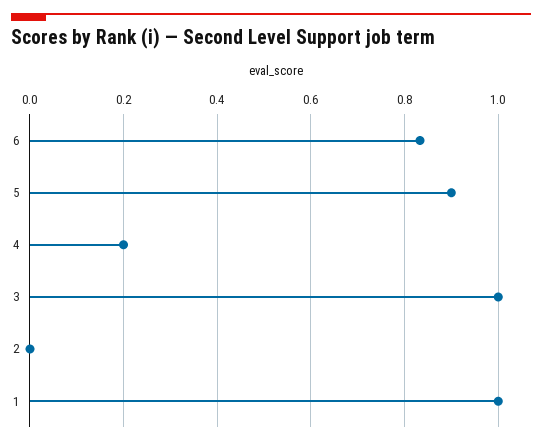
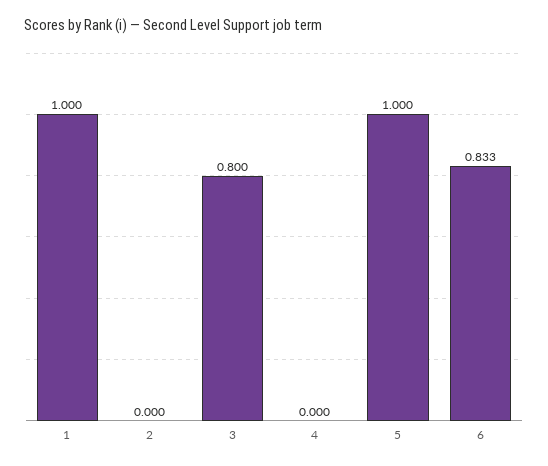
  {
    "6": 0.833,
-   "5": 0.9,
+   "5": 1,
-   "4": 0.2,
+   "4": 0,
-   "3": 1,
+   "3": 0.8,
    "2": 0,
    "1": 1
  }

